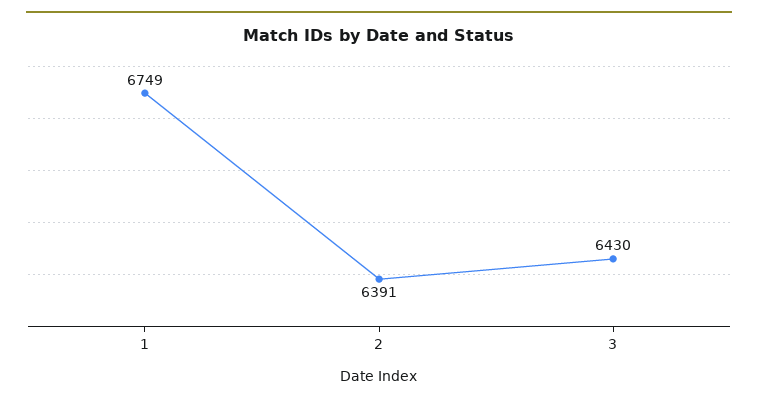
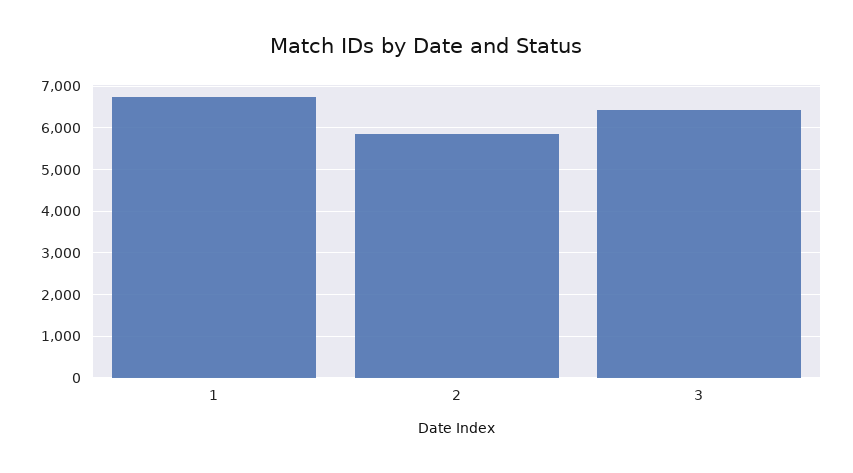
  {
    "1": 6749,
-   "2": 6391,
+   "2": 5800,
    "3": 6430
  }

